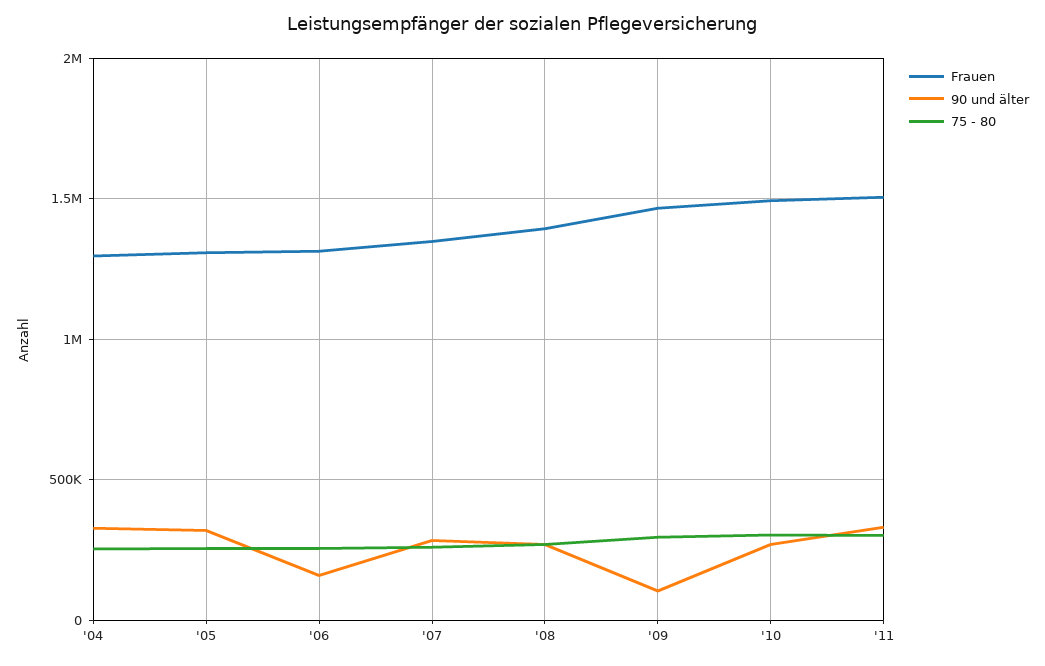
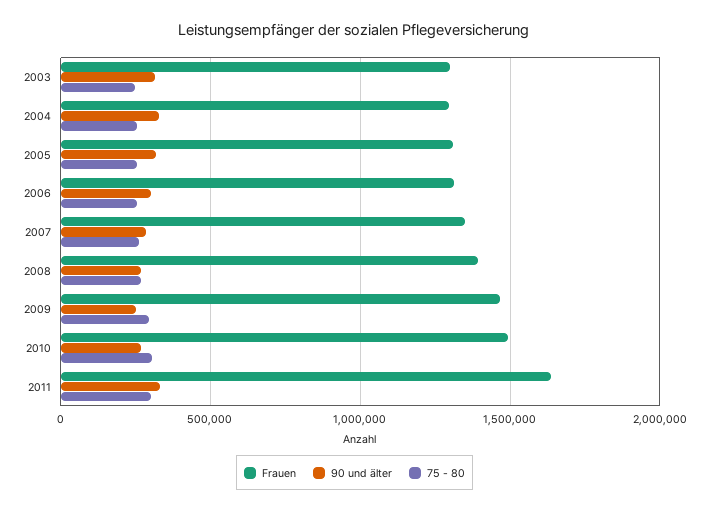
  {
    "Frauen": {
      "'04": 1300000,
      "'05": 1300000,
      "'06": 1300000,
      "'07": 1350000,
      "'08": 1400000,
      "'09": 1450000,
      "'10": 1500000,
-     "'11": 1500000
+     "'11": 1650000,
+     "2003": 1300000
    },
    "90 und älter": {
      "'04": 350000,
      "'05": 300000,
-     "'06": 150000,
+     "'06": 300000,
      "'07": 300000,
      "'08": 250000,
-     "'09": 100000,
+     "'09": 250000,
      "'10": 250000,
-     "'11": 350000
+     "'11": 350000,
+     "2003": 300000
    },
    "75 - 80": {
      "'04": 250000,
      "'05": 250000,
      "'06": 250000,
      "'07": 250000,
      "'08": 250000,
      "'09": 300000,
      "'10": 300000,
-     "'11": 300000
+     "'11": 300000,
+     "2003": 250000
    }
  }

